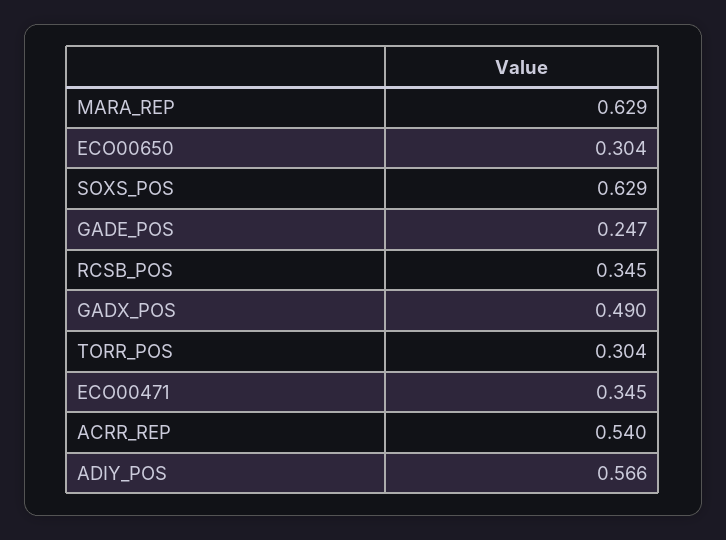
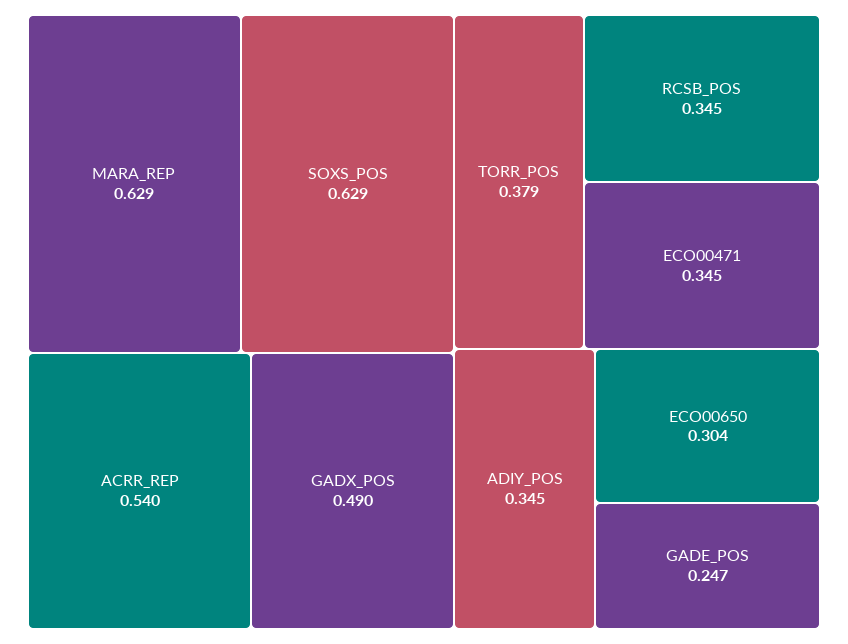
  {
    "MARA_REP": 0.629,
    "ECO00650": 0.304,
    "SOXS_POS": 0.629,
    "GADE_POS": 0.247,
    "RCSB_POS": 0.345,
    "GADX_POS": 0.49,
-   "TORR_POS": 0.304,
+   "TORR_POS": 0.379,
    "ECO00471": 0.345,
    "ACRR_REP": 0.54,
-   "ADIY_POS": 0.566
+   "ADIY_POS": 0.345
  }

